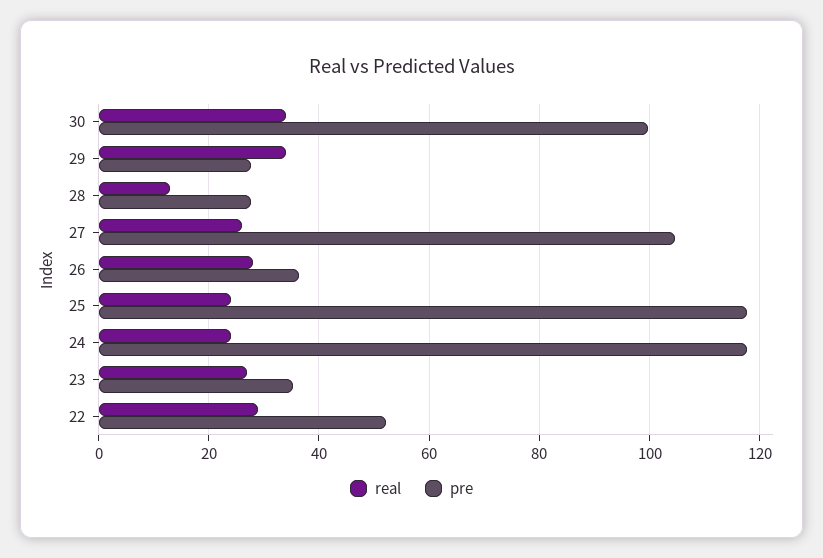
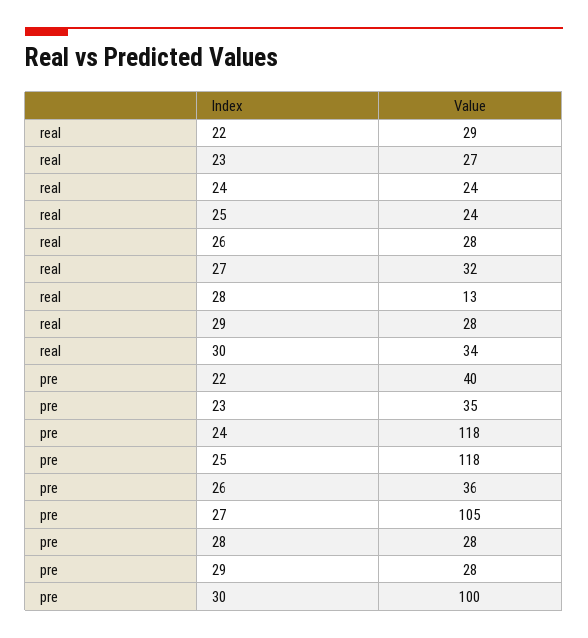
  {
    "real": {
      "30": 34,
-     "29": 34,
+     "29": 28,
      "28": 13,
-     "27": 26,
+     "27": 32,
      "26": 28,
      "25": 24,
      "24": 24,
      "23": 27,
      "22": 29
    },
    "pre": {
      "30": 100,
      "29": 28,
      "28": 28,
      "27": 105,
      "26": 36,
      "25": 118,
      "24": 118,
      "23": 35,
-     "22": 52
+     "22": 40
    }
  }

